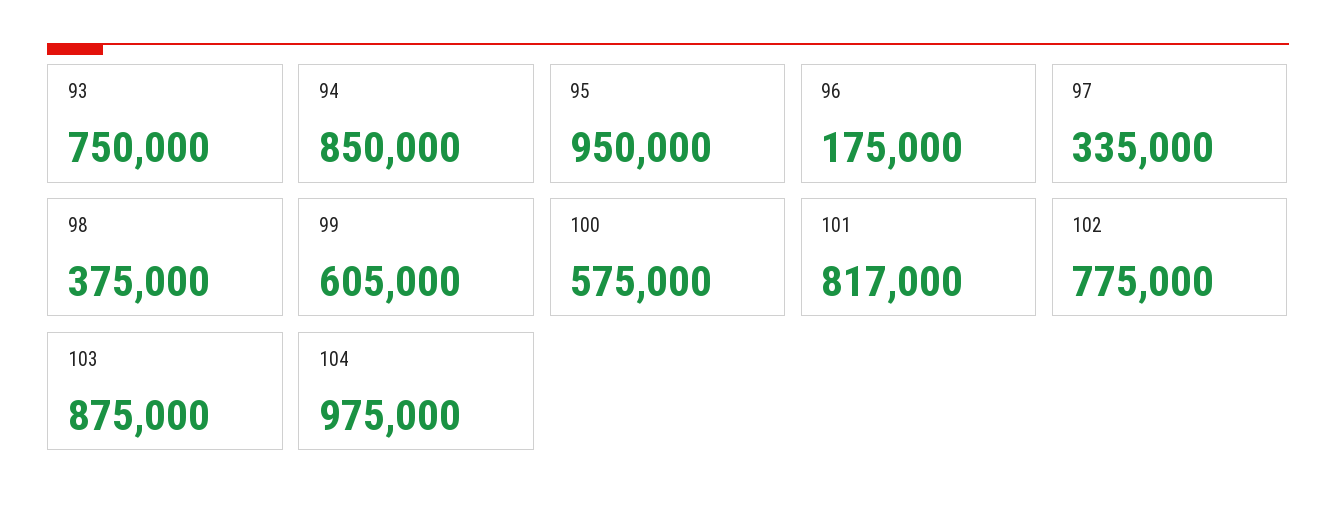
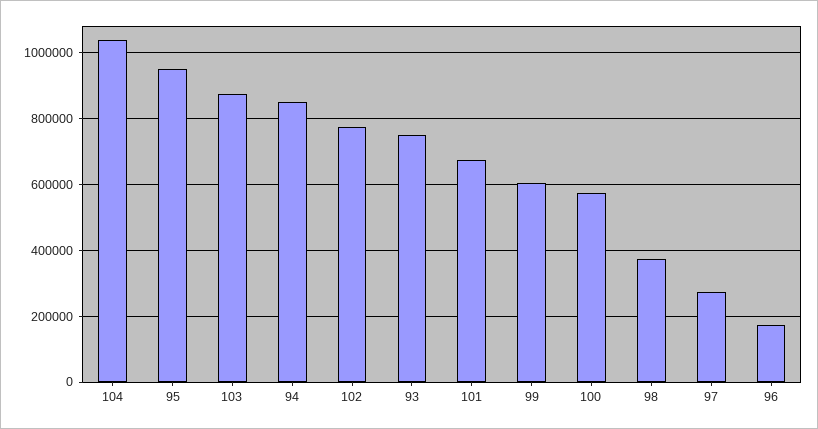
  {
    "93": 750000,
    "94": 850000,
    "95": 950000,
    "96": 175000,
-   "97": 335000,
+   "97": 280000,
    "98": 375000,
    "99": 605000,
    "100": 575000,
-   "101": 817000,
+   "101": 680000,
    "102": 775000,
    "103": 875000,
-   "104": 975000
+   "104": 1040000
  }

